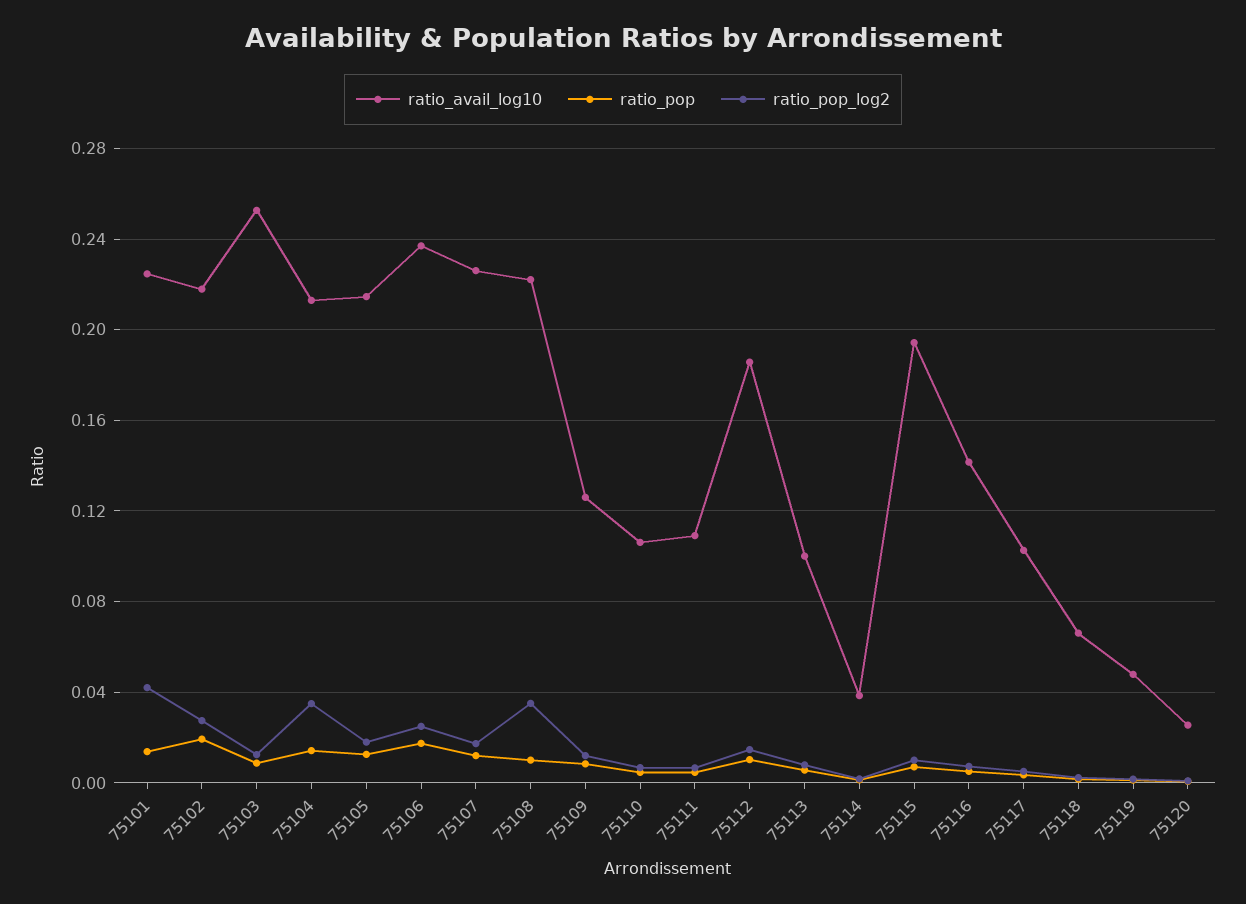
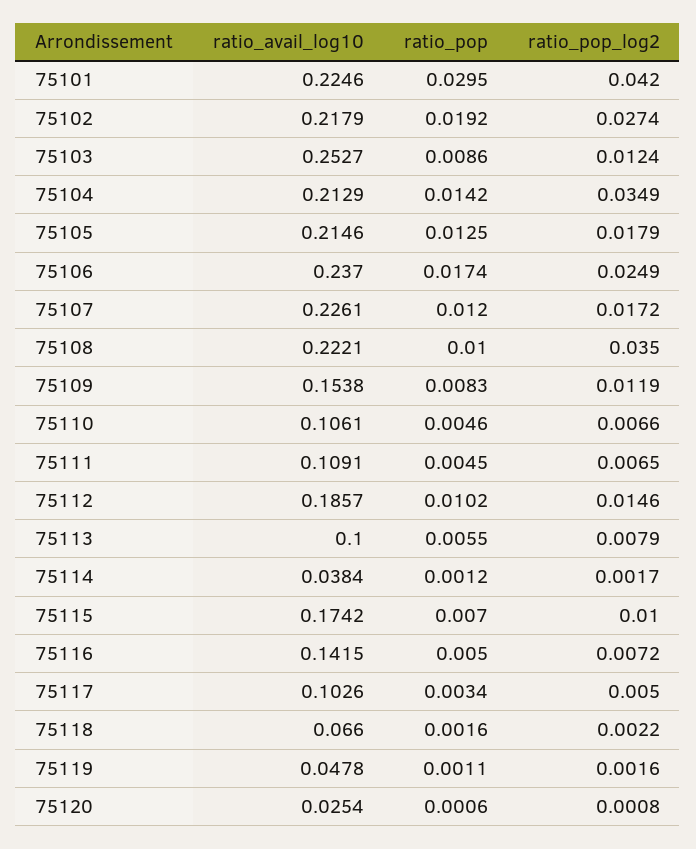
  {
    "ratio_avail_log10": {
      "75101": 0.2246,
      "75102": 0.2179,
      "75103": 0.2527,
      "75104": 0.2129,
      "75105": 0.2146,
      "75106": 0.237,
      "75107": 0.2261,
      "75108": 0.2221,
-     "75109": 0.125,
+     "75109": 0.1538,
      "75110": 0.1061,
      "75111": 0.1091,
      "75112": 0.1857,
      "75113": 0.1,
      "75114": 0.0384,
-     "75115": 0.195,
+     "75115": 0.1742,
      "75116": 0.1415,
      "75117": 0.1026,
      "75118": 0.066,
      "75119": 0.0478,
      "75120": 0.0254
    },
    "ratio_pop": {
-     "75101": 0.015,
+     "75101": 0.0295,
      "75102": 0.0192,
      "75103": 0.0086,
      "75104": 0.0142,
      "75105": 0.0125,
      "75106": 0.0174,
      "75107": 0.012,
      "75108": 0.01,
      "75109": 0.0083,
      "75110": 0.0046,
      "75111": 0.0045,
      "75112": 0.0102,
      "75113": 0.0055,
      "75114": 0.0012,
      "75115": 0.007,
      "75116": 0.005,
      "75117": 0.0034,
      "75118": 0.0016,
      "75119": 0.0011,
      "75120": 0.0006
    },
    "ratio_pop_log2": {
      "75101": 0.042,
      "75102": 0.0274,
      "75103": 0.0124,
      "75104": 0.0349,
      "75105": 0.0179,
      "75106": 0.0249,
      "75107": 0.0172,
      "75108": 0.035,
      "75109": 0.0119,
      "75110": 0.0066,
      "75111": 0.0065,
      "75112": 0.0146,
      "75113": 0.0079,
      "75114": 0.0017,
      "75115": 0.01,
      "75116": 0.0072,
      "75117": 0.005,
      "75118": 0.0022,
      "75119": 0.0016,
      "75120": 0.0008
    }
  }

